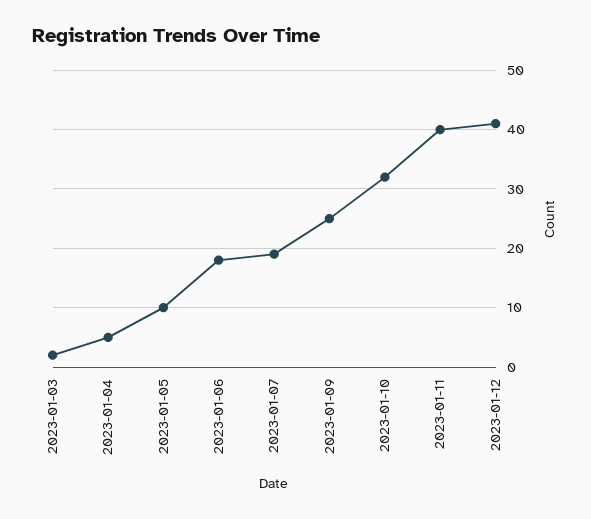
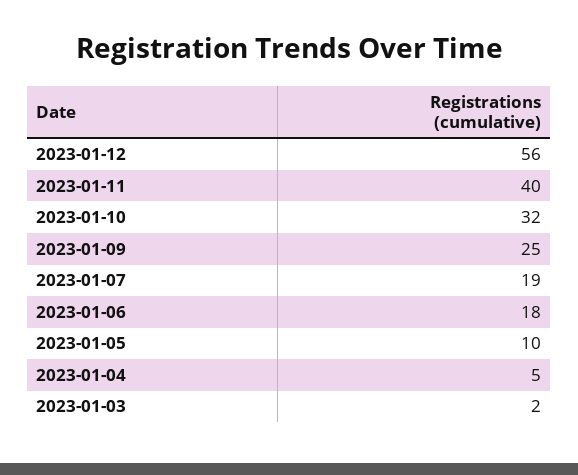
  {
    "2023-01-03": 2,
    "2023-01-04": 5,
    "2023-01-05": 10,
    "2023-01-06": 18,
    "2023-01-07": 19,
    "2023-01-09": 25,
    "2023-01-10": 32,
    "2023-01-11": 40,
-   "2023-01-12": 40
+   "2023-01-12": 56
  }

